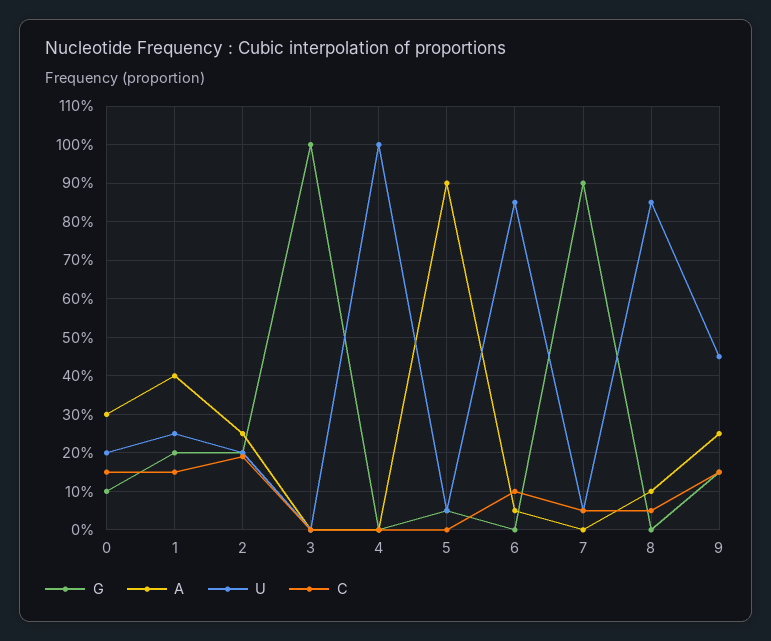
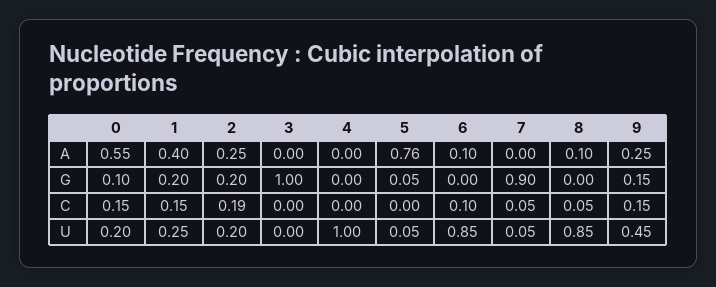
  {
    "G": {
      "0": 0.1,
      "1": 0.2,
      "2": 0.2,
      "3": 1,
      "4": 0,
      "5": 0.05,
      "6": 0,
      "7": 0.9,
      "8": 0,
      "9": 0.15
    },
    "A": {
-     "0": 0.3,
+     "0": 0.55,
      "1": 0.4,
      "2": 0.25,
      "3": 0,
      "4": 0,
-     "5": 0.9,
+     "5": 0.76,
-     "6": 0.05,
+     "6": 0.1,
      "7": 0,
      "8": 0.1,
      "9": 0.25
    },
    "U": {
      "0": 0.2,
      "1": 0.25,
      "2": 0.2,
      "3": 0,
      "4": 1,
      "5": 0.05,
      "6": 0.85,
      "7": 0.05,
      "8": 0.85,
      "9": 0.45
    },
    "C": {
      "0": 0.15,
      "1": 0.15,
      "2": 0.19,
      "3": 0,
      "4": 0,
      "5": 0,
      "6": 0.1,
      "7": 0.05,
      "8": 0.05,
      "9": 0.15
    }
  }

